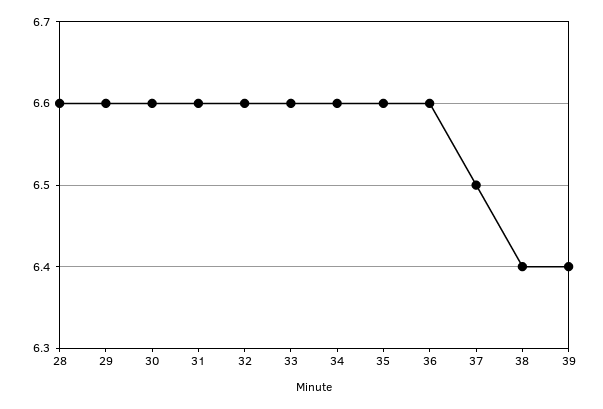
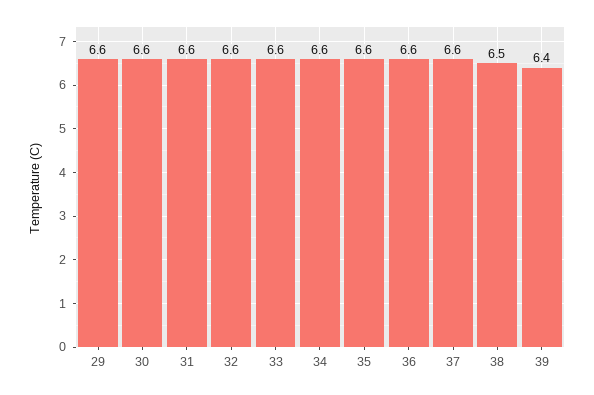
  {
-   "28": 6.6,
    "29": 6.6,
    "30": 6.6,
    "31": 6.6,
    "32": 6.6,
    "33": 6.6,
    "34": 6.6,
    "35": 6.6,
    "36": 6.6,
-   "37": 6.5,
+   "37": 6.6,
-   "38": 6.4,
+   "38": 6.5,
    "39": 6.4
  }

